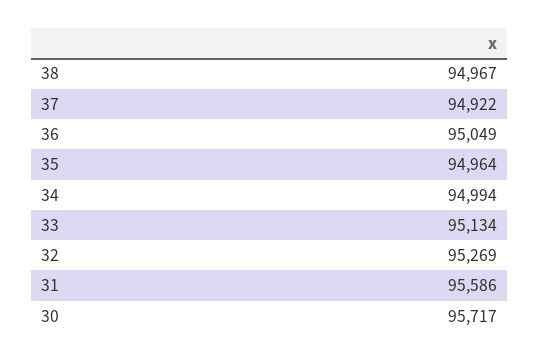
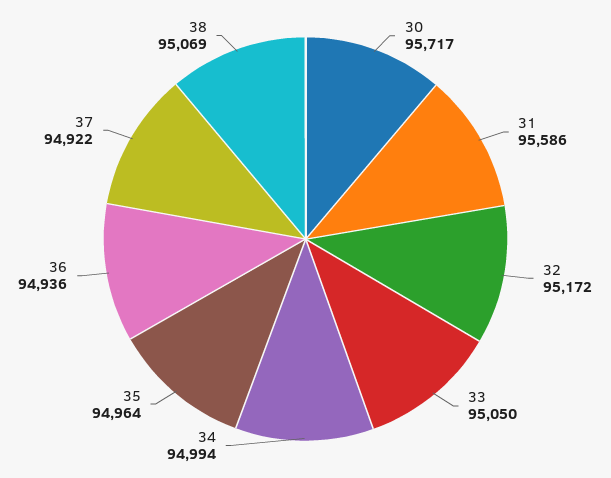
  {
-   "38": 94967,
+   "38": 95069,
    "37": 94922,
-   "36": 95049,
+   "36": 94936,
    "35": 94964,
    "34": 94994,
-   "33": 95134,
+   "33": 95050,
-   "32": 95269,
+   "32": 95172,
    "31": 95586,
    "30": 95717
  }

